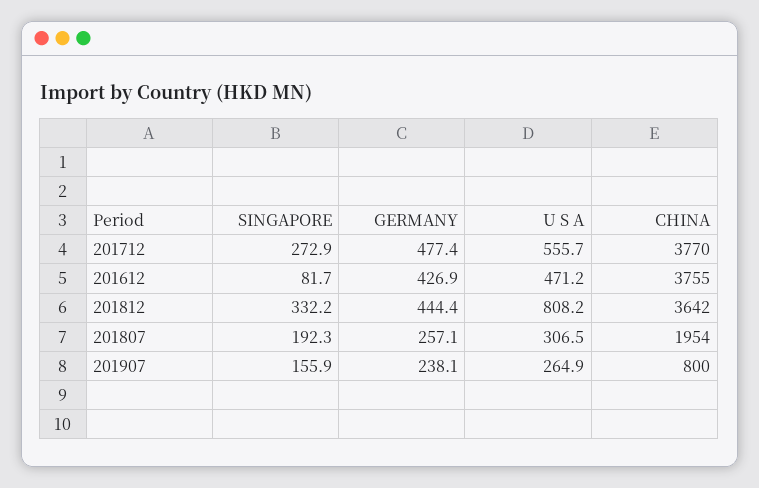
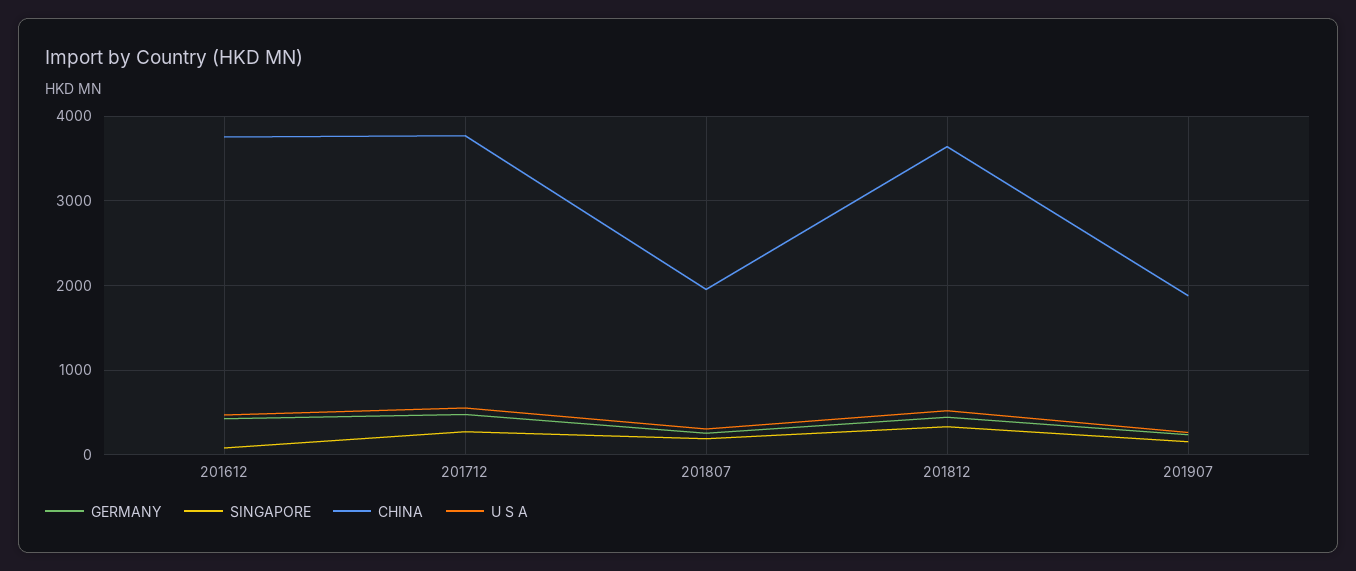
  {
    "SINGAPORE": {
      "201712": 272.9,
      "201612": 81.7,
      "201812": 332.2,
      "201807": 192.3,
      "201907": 155.9
    },
    "GERMANY": {
      "201712": 477.4,
      "201612": 426.9,
      "201812": 444.4,
      "201807": 257.1,
      "201907": 238.1
    },
    "U S A": {
      "201712": 555.7,
      "201612": 471.2,
-     "201812": 808.2,
+     "201812": 500,
      "201807": 306.5,
      "201907": 264.9
    },
    "CHINA": {
      "201712": 3770,
      "201612": 3755,
      "201812": 3642,
      "201807": 1954,
-     "201907": 800
+     "201907": 1900
    }
  }

